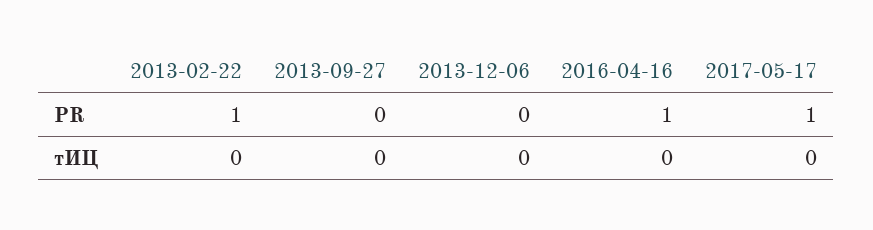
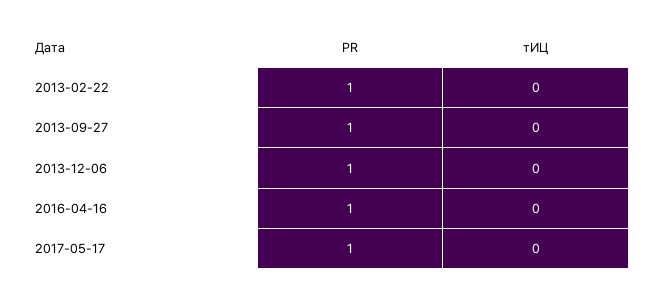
  {
    "2013-02-22": {
      "PR": 1,
      "тИЦ": 0
    },
    "2013-09-27": {
-     "PR": 0,
+     "PR": 1,
      "тИЦ": 0
    },
    "2013-12-06": {
-     "PR": 0,
+     "PR": 1,
      "тИЦ": 0
    },
    "2016-04-16": {
      "PR": 1,
      "тИЦ": 0
    },
    "2017-05-17": {
      "PR": 1,
      "тИЦ": 0
    }
  }

